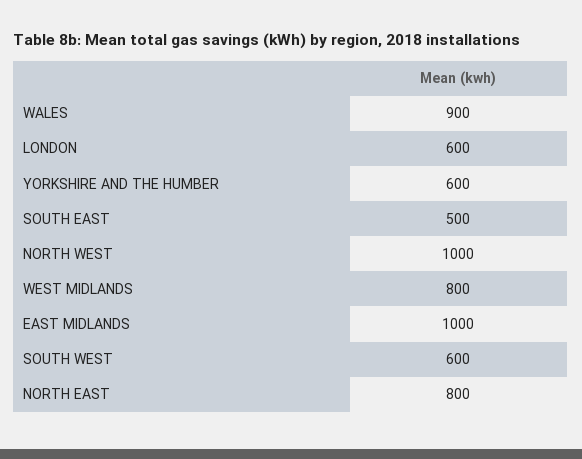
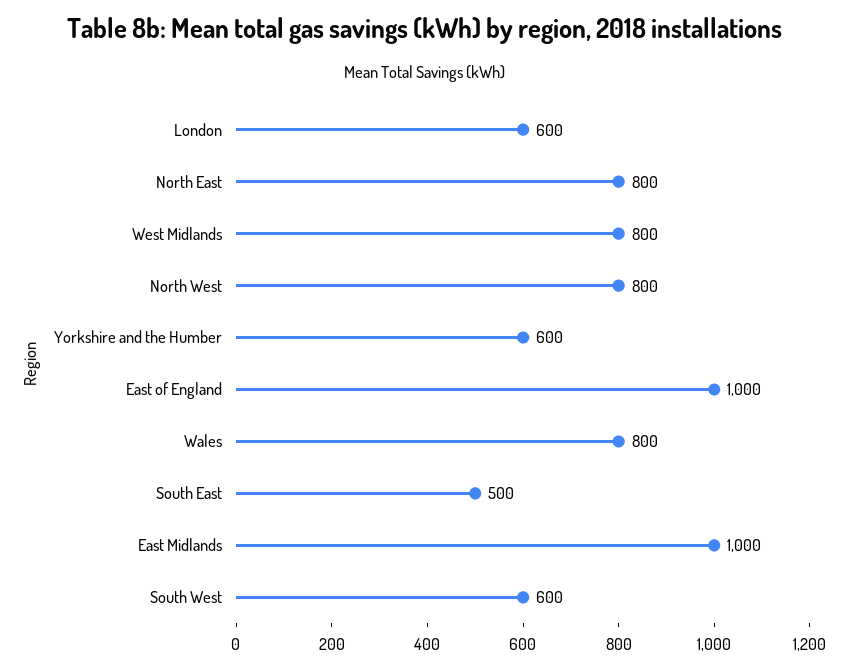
  {
-   "WALES": 900,
+   "WALES": 800,
    "LONDON": 600,
    "YORKSHIRE AND THE HUMBER": 600,
    "SOUTH EAST": 500,
-   "NORTH WEST": 1000,
+   "NORTH WEST": 800,
    "WEST MIDLANDS": 800,
    "EAST MIDLANDS": 1000,
    "SOUTH WEST": 600,
-   "NORTH EAST": 800
+   "NORTH EAST": 800,
+   "East of England": 1000
  }

